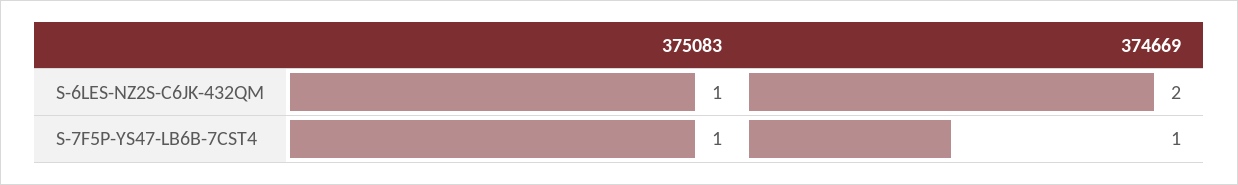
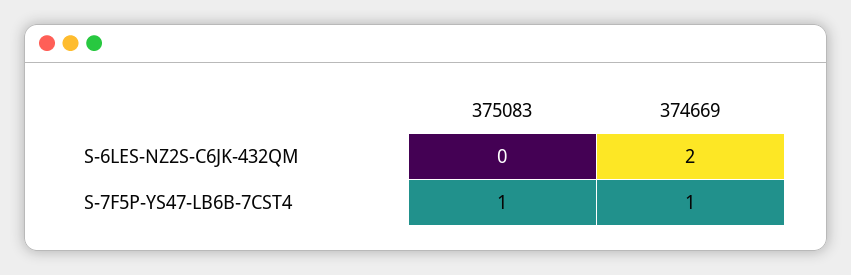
  {
    "375083": {
-     "S-6LES-NZ2S-C6JK-432QM": 1,
+     "S-6LES-NZ2S-C6JK-432QM": 0,
      "S-7F5P-YS47-LB6B-7CST4": 1
    },
    "374669": {
      "S-6LES-NZ2S-C6JK-432QM": 2,
      "S-7F5P-YS47-LB6B-7CST4": 1
    }
  }

